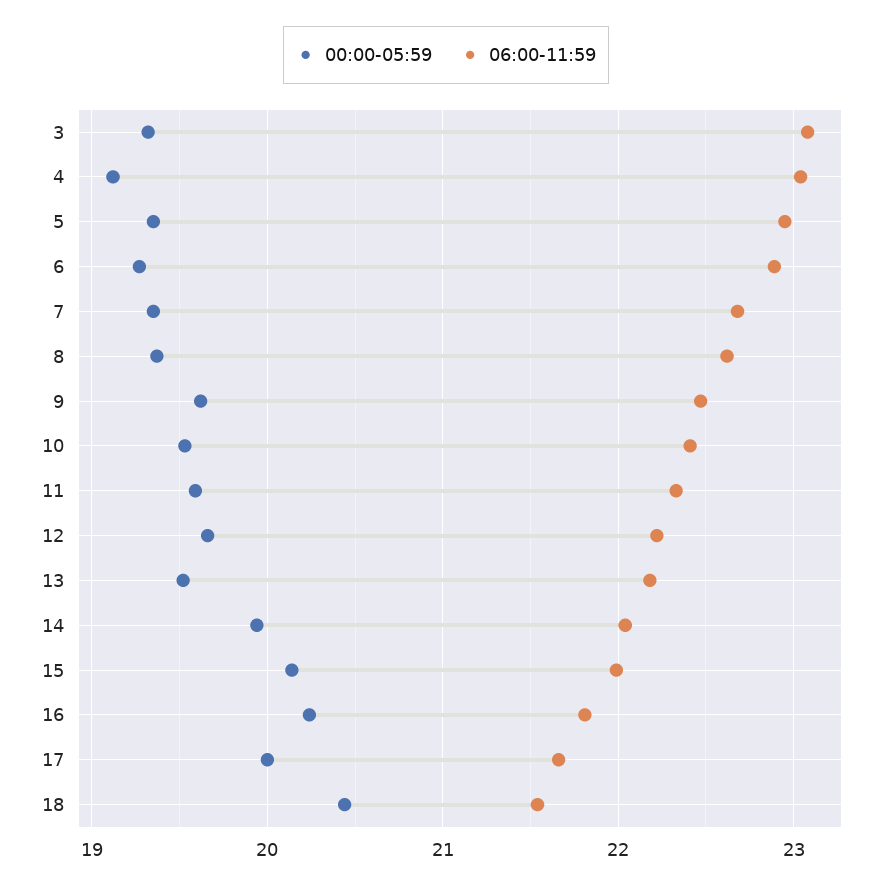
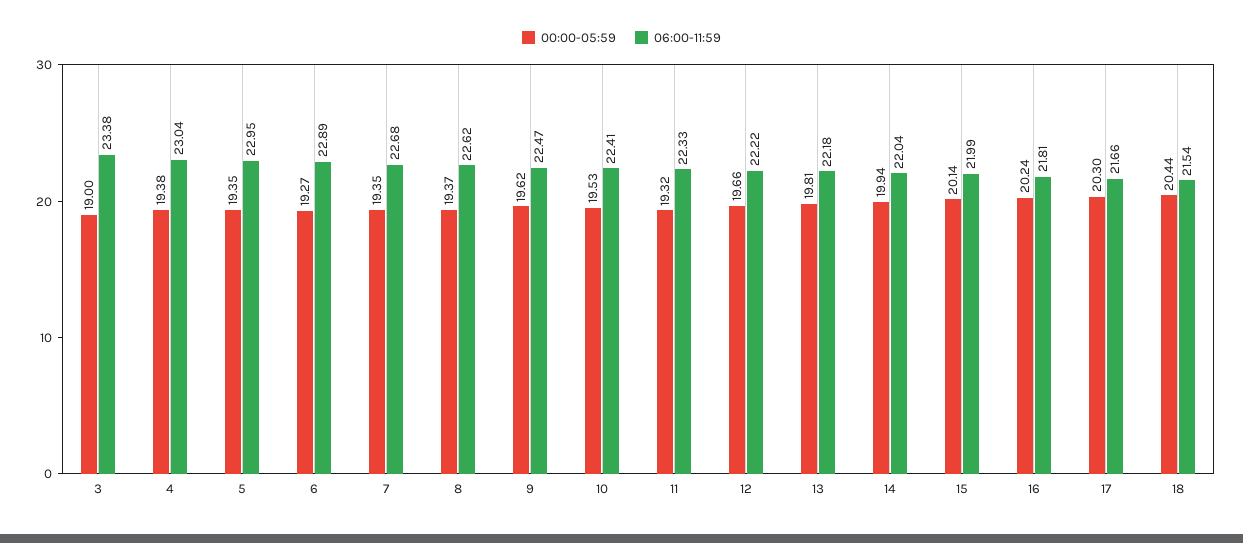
  {
    "00:00-05:59": {
-     "3": 19.3,
+     "3": 19,
-     "4": 19.1,
+     "4": 19.38,
      "5": 19.35,
      "6": 19.27,
      "7": 19.35,
      "8": 19.37,
      "9": 19.62,
      "10": 19.53,
-     "11": 19.6,
+     "11": 19.32,
      "12": 19.66,
-     "13": 19.5,
+     "13": 19.81,
      "14": 19.94,
      "15": 20.14,
      "16": 20.24,
-     "17": 20,
+     "17": 20.3,
      "18": 20.44
    },
    "06:00-11:59": {
-     "3": 23.1,
+     "3": 23.38,
      "4": 23.04,
      "5": 22.95,
      "6": 22.89,
      "7": 22.68,
      "8": 22.62,
      "9": 22.47,
      "10": 22.41,
      "11": 22.33,
      "12": 22.22,
      "13": 22.18,
      "14": 22.04,
      "15": 21.99,
      "16": 21.81,
      "17": 21.66,
      "18": 21.54
    }
  }

